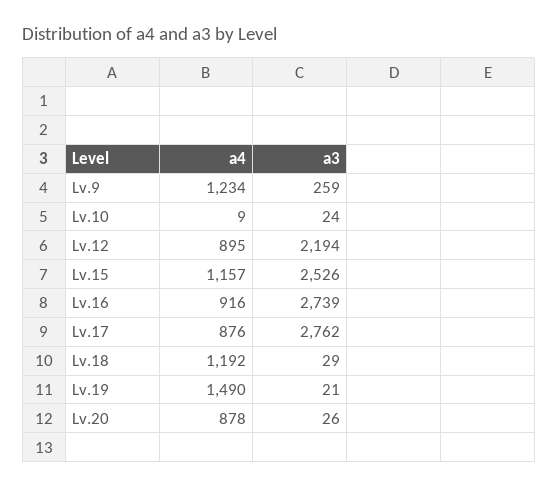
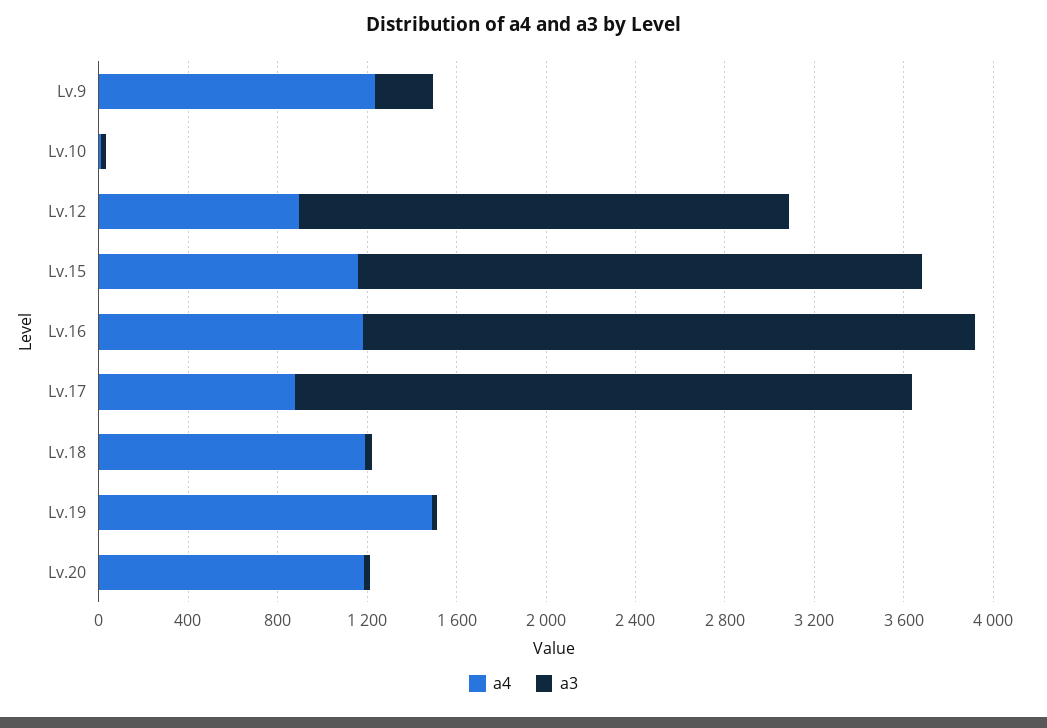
  {
    "a4": {
      "Lv.9": 1234,
      "Lv.10": 9,
      "Lv.12": 895,
      "Lv.15": 1157,
-     "Lv.16": 916,
+     "Lv.16": 1200,
      "Lv.17": 876,
      "Lv.18": 1192,
      "Lv.19": 1490,
-     "Lv.20": 878
+     "Lv.20": 1200
    },
    "a3": {
      "Lv.9": 259,
      "Lv.10": 24,
      "Lv.12": 2194,
      "Lv.15": 2526,
      "Lv.16": 2739,
      "Lv.17": 2762,
      "Lv.18": 29,
      "Lv.19": 21,
      "Lv.20": 26
    }
  }

